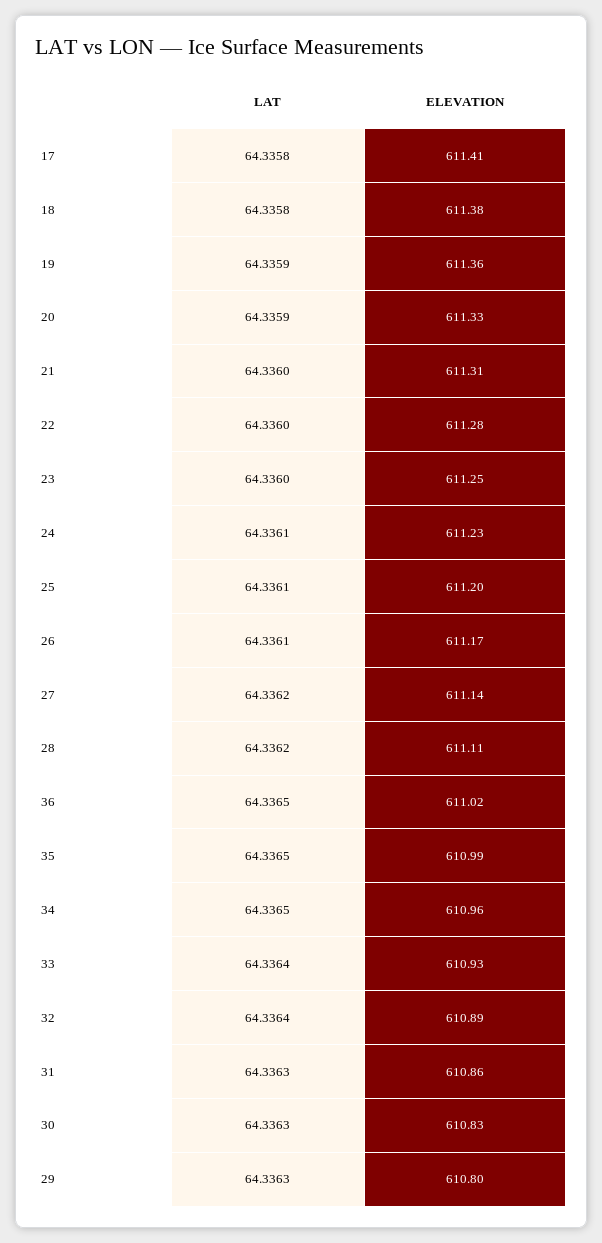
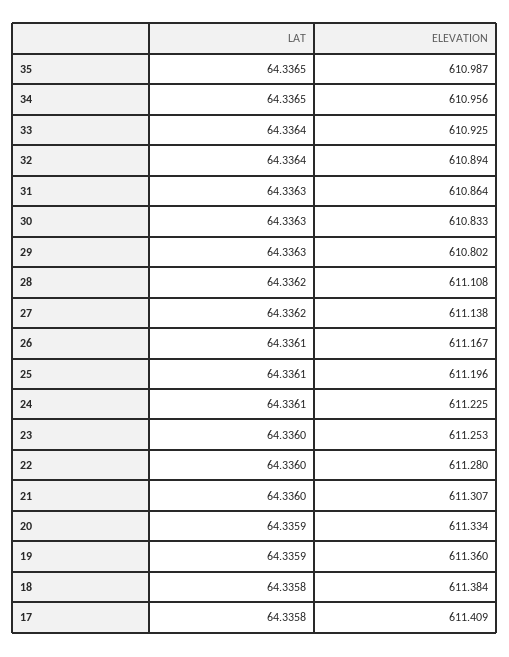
  {
    "LAT": {
      "17": 64.3358,
      "18": 64.3358,
      "19": 64.3359,
      "20": 64.3359,
      "21": 64.336,
      "22": 64.336,
      "23": 64.336,
      "24": 64.3361,
      "25": 64.3361,
      "26": 64.3361,
      "27": 64.3362,
      "28": 64.3362,
-     "36": 64.3365,
      "35": 64.3365,
      "34": 64.3365,
      "33": 64.3364,
      "32": 64.3364,
      "31": 64.3363,
      "30": 64.3363,
      "29": 64.3363
    },
    "ELEVATION": {
      "17": 611.409,
      "18": 611.384,
      "19": 611.36,
      "20": 611.334,
      "21": 611.307,
      "22": 611.28,
      "23": 611.253,
      "24": 611.225,
      "25": 611.196,
      "26": 611.167,
      "27": 611.138,
      "28": 611.108,
-     "36": 611.02,
      "35": 610.987,
      "34": 610.956,
      "33": 610.925,
      "32": 610.894,
      "31": 610.864,
      "30": 610.833,
      "29": 610.802
    }
  }

